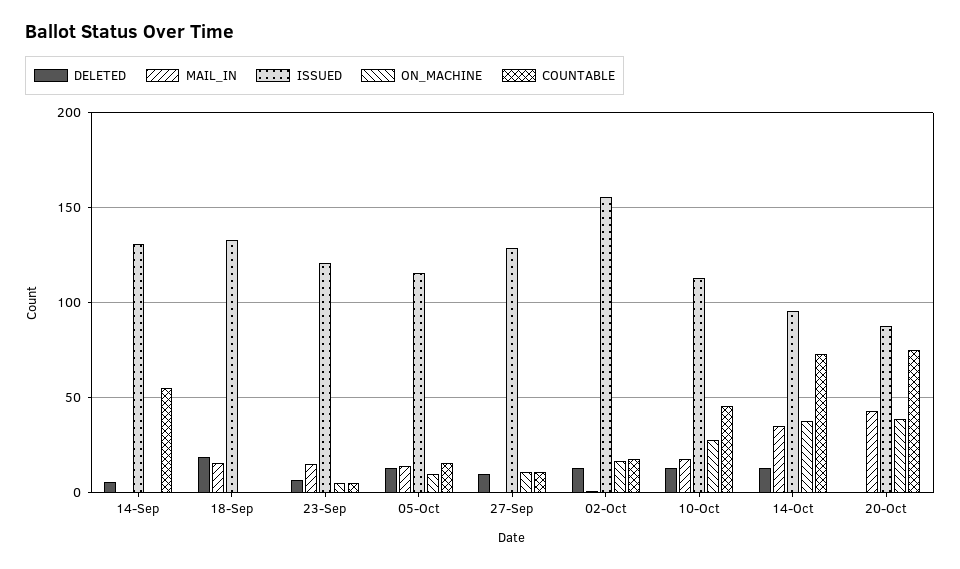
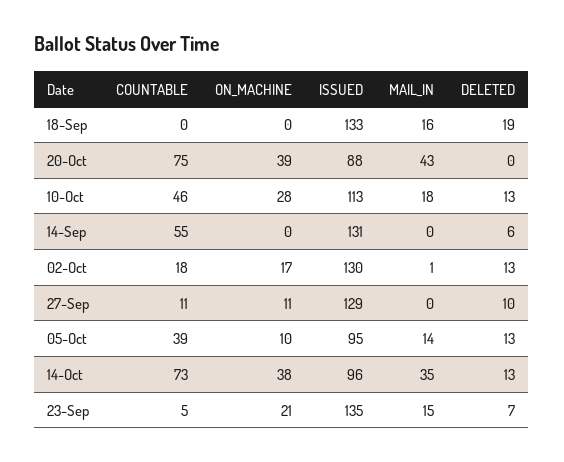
  {
    "DELETED": {
      "14-Sep": 6,
      "18-Sep": 19,
      "23-Sep": 7,
      "05-Oct": 13,
      "27-Sep": 10,
      "02-Oct": 13,
      "10-Oct": 13,
      "14-Oct": 13,
      "20-Oct": 0
    },
    "MAIL_IN": {
      "14-Sep": 0,
      "18-Sep": 16,
      "23-Sep": 15,
      "05-Oct": 14,
      "27-Sep": 0,
      "02-Oct": 1,
      "10-Oct": 18,
      "14-Oct": 35,
      "20-Oct": 43
    },
    "ISSUED": {
      "14-Sep": 131,
      "18-Sep": 133,
-     "23-Sep": 120,
+     "23-Sep": 135,
-     "05-Oct": 115,
+     "05-Oct": 95,
      "27-Sep": 129,
-     "02-Oct": 155,
+     "02-Oct": 130,
      "10-Oct": 113,
      "14-Oct": 96,
      "20-Oct": 88
    },
    "ON_MACHINE": {
      "14-Sep": 0,
      "18-Sep": 0,
-     "23-Sep": 5,
+     "23-Sep": 21,
      "05-Oct": 10,
      "27-Sep": 11,
      "02-Oct": 17,
      "10-Oct": 28,
      "14-Oct": 38,
      "20-Oct": 39
    },
    "COUNTABLE": {
      "14-Sep": 55,
      "18-Sep": 0,
      "23-Sep": 5,
-     "05-Oct": 15,
+     "05-Oct": 39,
      "27-Sep": 11,
      "02-Oct": 18,
      "10-Oct": 46,
      "14-Oct": 73,
      "20-Oct": 75
    }
  }

